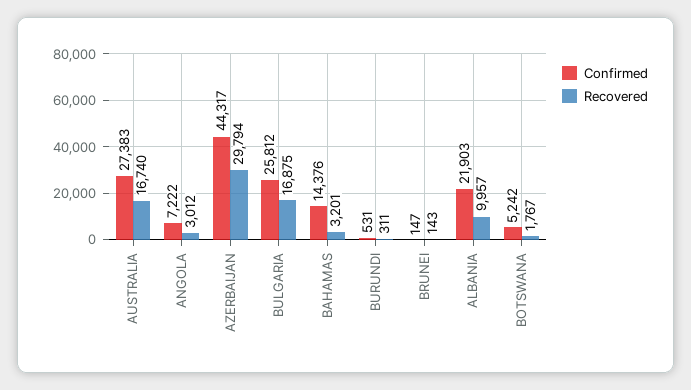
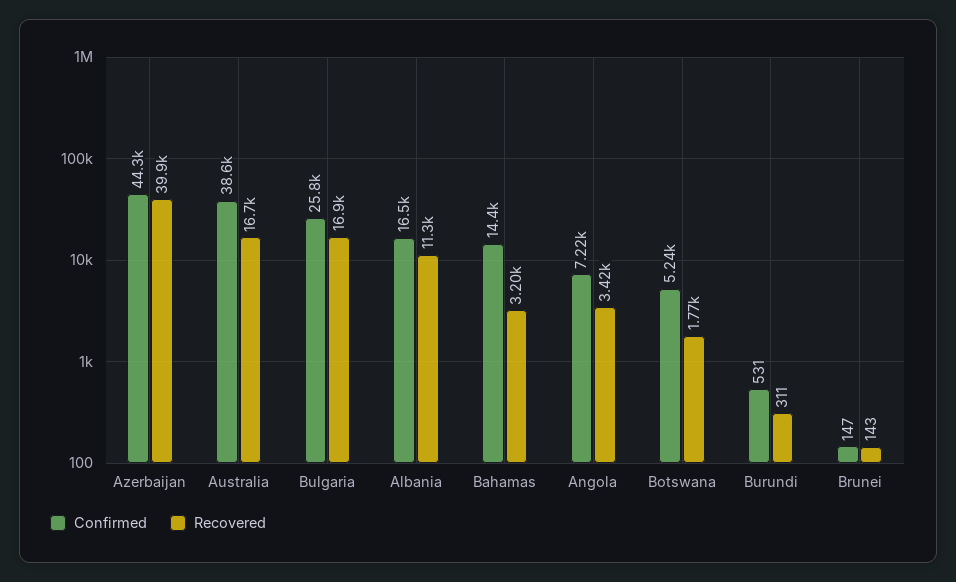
  {
    "Confirmed": {
-     "AUSTRALIA": 27383,
+     "AUSTRALIA": 38600,
      "ANGOLA": 7222,
      "AZERBAIJAN": 44317,
      "BULGARIA": 25812,
      "BAHAMAS": 14376,
      "BURUNDI": 531,
      "BRUNEI": 147,
-     "ALBANIA": 21903,
+     "ALBANIA": 16500,
      "BOTSWANA": 5242
    },
    "Recovered": {
      "AUSTRALIA": 16740,
-     "ANGOLA": 3012,
+     "ANGOLA": 3420,
-     "AZERBAIJAN": 29794,
+     "AZERBAIJAN": 39900,
      "BULGARIA": 16875,
      "BAHAMAS": 3201,
      "BURUNDI": 311,
      "BRUNEI": 143,
-     "ALBANIA": 9957,
+     "ALBANIA": 11300,
      "BOTSWANA": 1767
    }
  }

